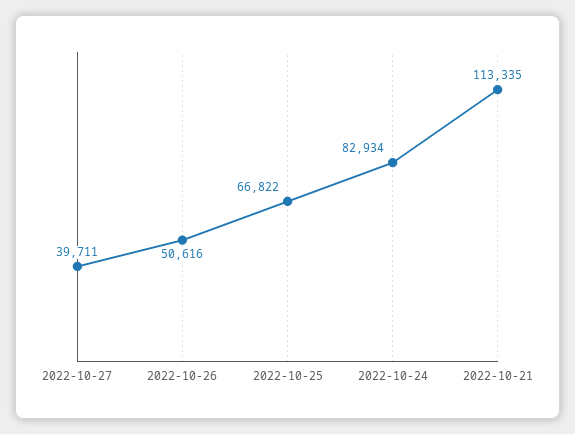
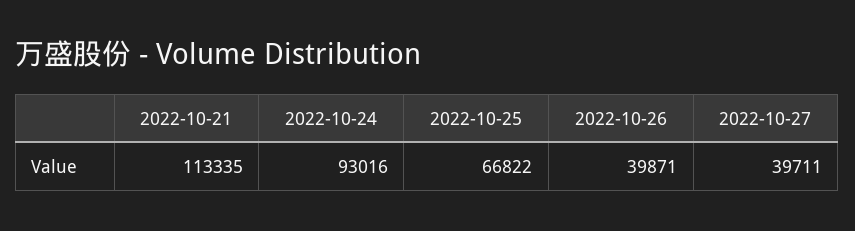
  {
    "2022-10-27": 39711,
-   "2022-10-26": 50616,
+   "2022-10-26": 39871,
    "2022-10-25": 66822,
-   "2022-10-24": 82934,
+   "2022-10-24": 93016,
    "2022-10-21": 113335
  }

